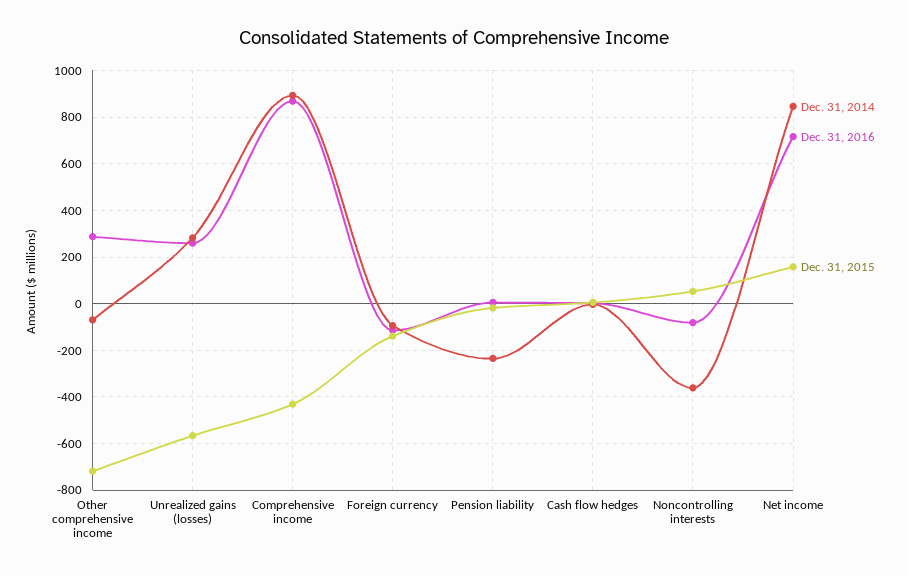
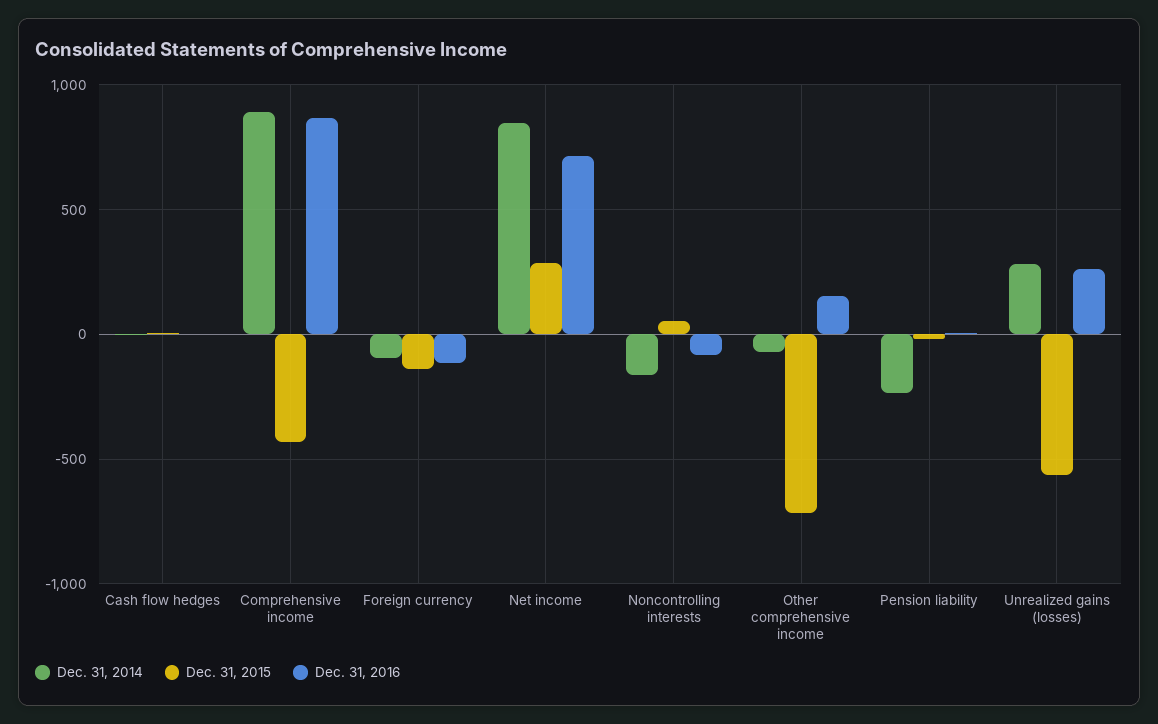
  {
    "Dec. 31, 2014": {
      "Other comprehensive income": -50,
      "Unrealized gains (losses)": 300,
      "Comprehensive income": 900,
      "Foreign currency": -100,
      "Pension liability": -250,
      "Cash flow hedges": 0,
-     "Noncontrolling interests": -350,
+     "Noncontrolling interests": -150,
      "Net income": 850
    },
    "Dec. 31, 2016": {
-     "Other comprehensive income": 300,
+     "Other comprehensive income": 150,
      "Unrealized gains (losses)": 250,
      "Comprehensive income": 850,
      "Foreign currency": -100,
      "Pension liability": 0,
      "Cash flow hedges": 0,
      "Noncontrolling interests": -100,
      "Net income": 700
    },
    "Dec. 31, 2015": {
      "Other comprehensive income": -700,
      "Unrealized gains (losses)": -550,
      "Comprehensive income": -450,
      "Foreign currency": -150,
      "Pension liability": 0,
      "Cash flow hedges": 0,
      "Noncontrolling interests": 50,
-     "Net income": 150
+     "Net income": 300
    }
  }

